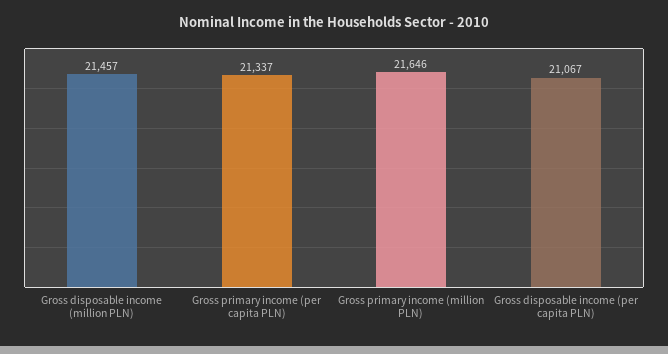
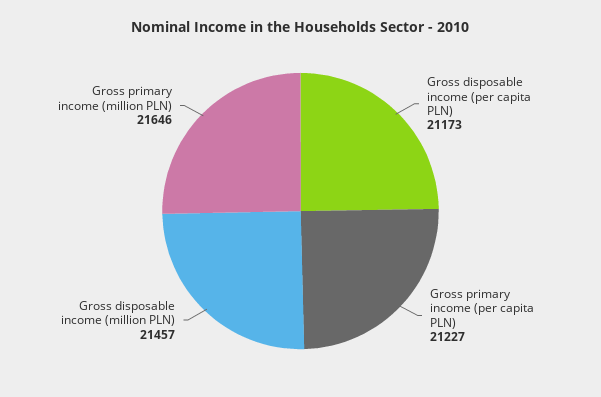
  {
    "Gross disposable income (million PLN)": 21457,
-   "Gross primary income (per capita PLN)": 21337,
+   "Gross primary income (per capita PLN)": 21227,
    "Gross primary income (million PLN)": 21646,
-   "Gross disposable income (per capita PLN)": 21067
+   "Gross disposable income (per capita PLN)": 21173
  }

